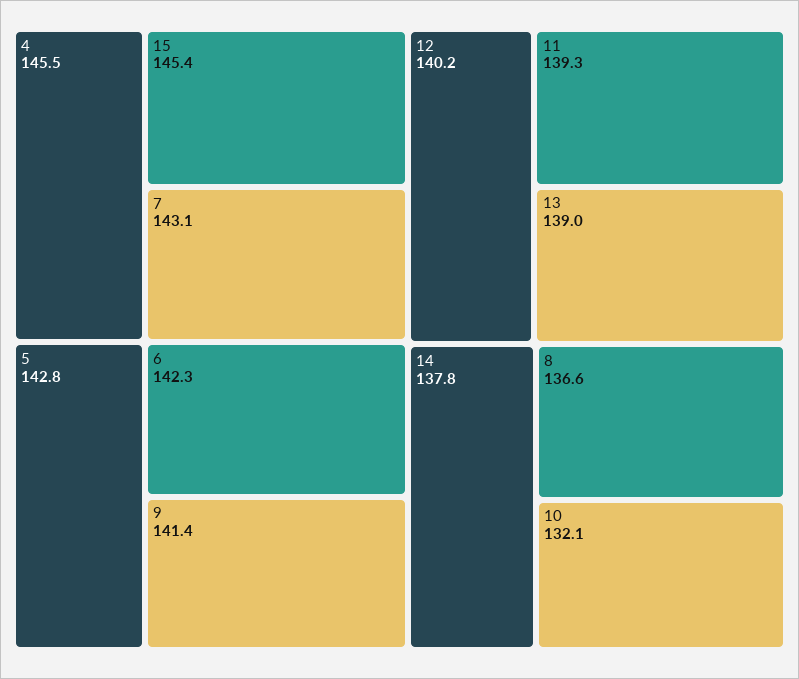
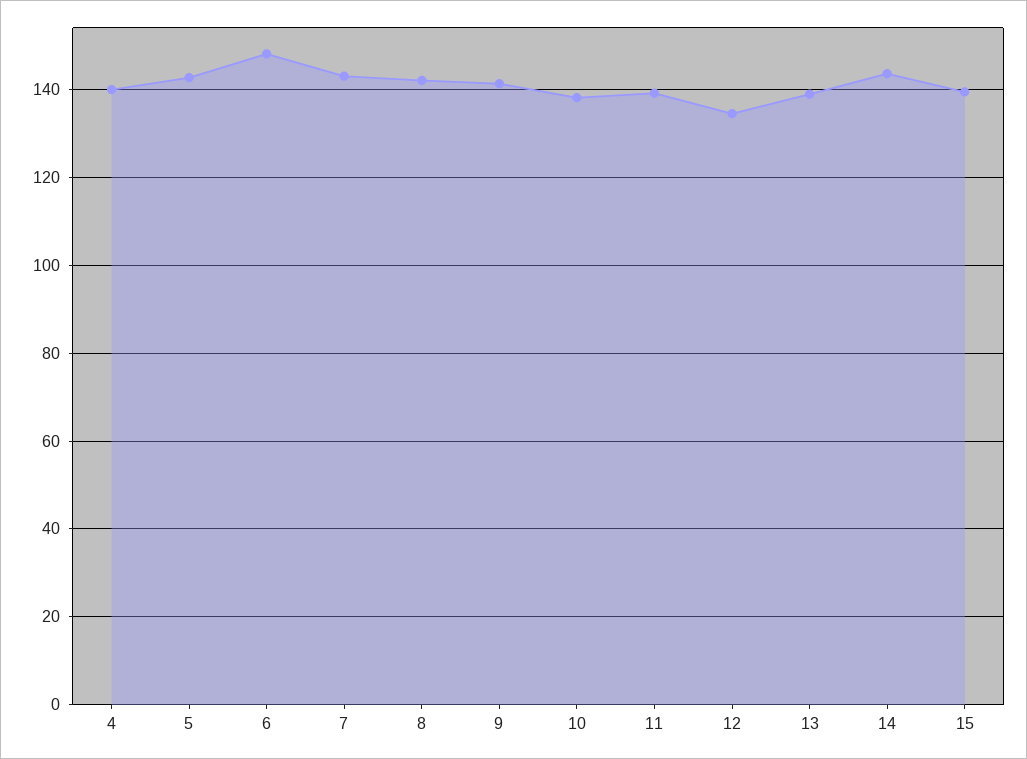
  {
-   "4": 145.5,
+   "4": 140,
-   "15": 145.4,
+   "15": 140,
    "7": 143.1,
    "5": 142.8,
-   "6": 142.3,
+   "6": 148,
    "9": 141.4,
-   "12": 140.2,
+   "12": 134,
    "11": 139.3,
    "13": 139,
-   "14": 137.8,
+   "14": 144,
-   "8": 136.6,
+   "8": 142,
-   "10": 132.1
+   "10": 138
  }

